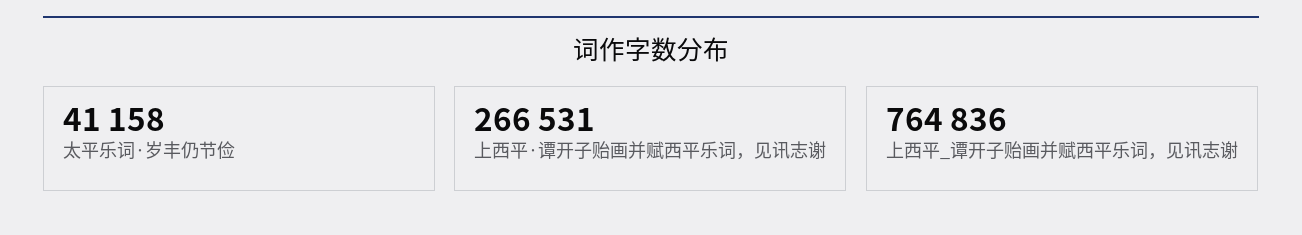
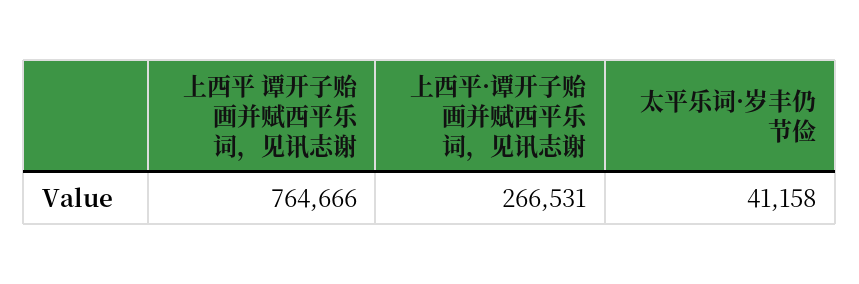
  {
    "太平乐词·岁丰仍节俭": 41158,
    "上西平·谭开子贻画并赋西平乐词，见讯志谢": 266531,
-   "上西平_谭开子贻画并赋西平乐词，见讯志谢": 764836
+   "上西平_谭开子贻画并赋西平乐词，见讯志谢": 764666
  }

